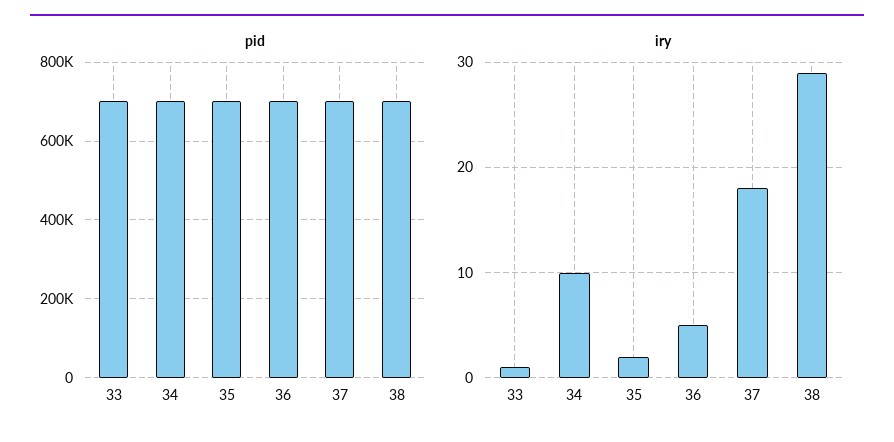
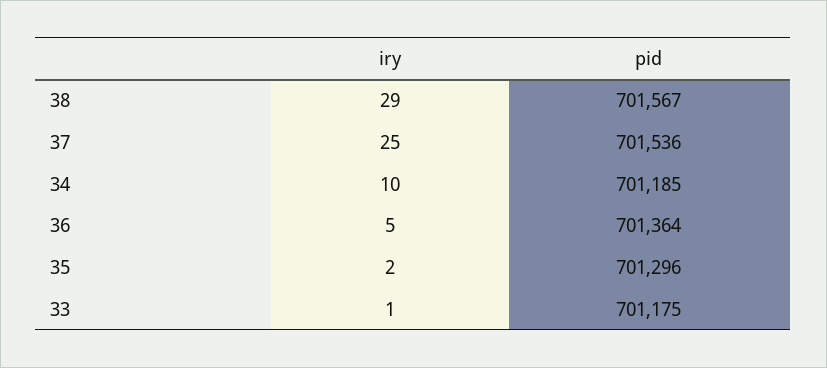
  {
    "pid": {
      "33": 701175,
      "34": 701185,
      "35": 701296,
      "36": 701364,
      "37": 701536,
      "38": 701567
    },
    "iry": {
      "33": 1,
      "34": 10,
      "35": 2,
      "36": 5,
-     "37": 18,
+     "37": 25,
      "38": 29
    }
  }

